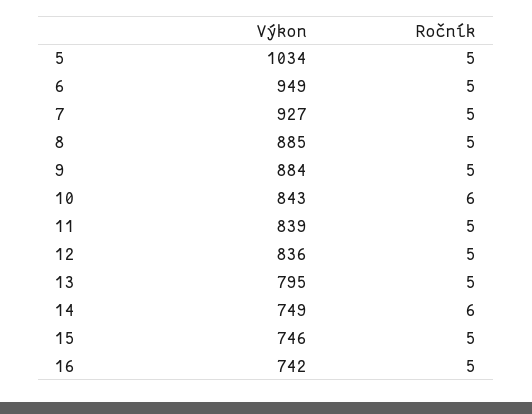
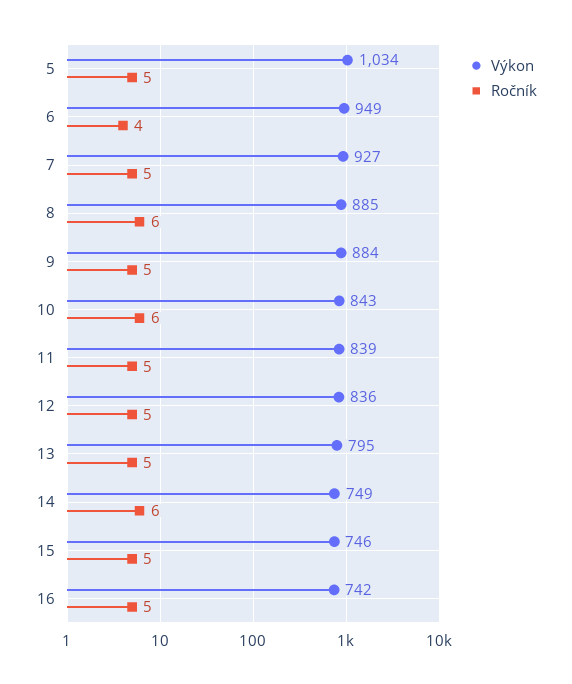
  {
    "Výkon": {
      "5": 1034,
      "6": 949,
      "7": 927,
      "8": 885,
      "9": 884,
      "10": 843,
      "11": 839,
      "12": 836,
      "13": 795,
      "14": 749,
      "15": 746,
      "16": 742
    },
    "Ročník": {
      "5": 5,
-     "6": 5,
+     "6": 4,
      "7": 5,
-     "8": 5,
+     "8": 6,
      "9": 5,
      "10": 6,
      "11": 5,
      "12": 5,
      "13": 5,
      "14": 6,
      "15": 5,
      "16": 5
    }
  }

